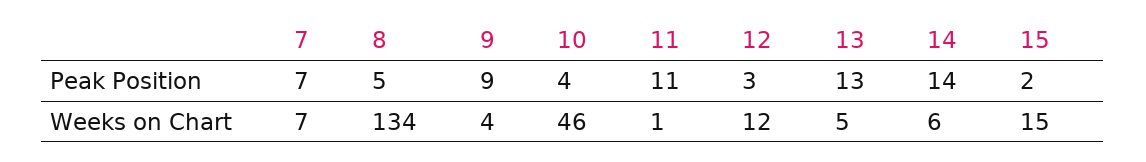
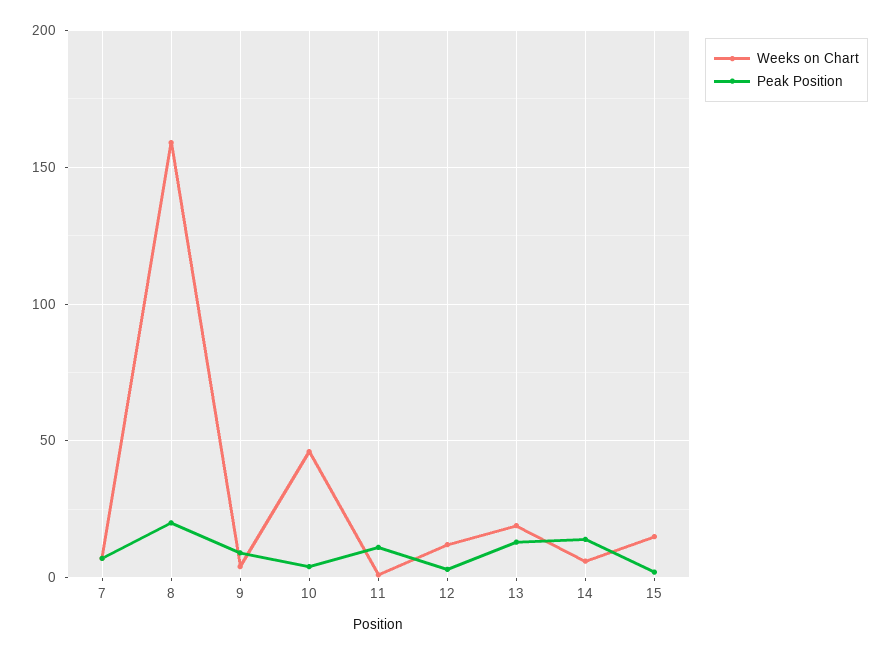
  {
    "Peak Position": {
      "7": 7,
-     "8": 5,
+     "8": 20,
      "9": 9,
      "10": 4,
      "11": 11,
      "12": 3,
      "13": 13,
      "14": 14,
      "15": 2
    },
    "Weeks on Chart": {
      "7": 7,
-     "8": 134,
+     "8": 160,
      "9": 4,
      "10": 46,
      "11": 1,
      "12": 12,
-     "13": 5,
+     "13": 20,
      "14": 6,
      "15": 15
    }
  }

